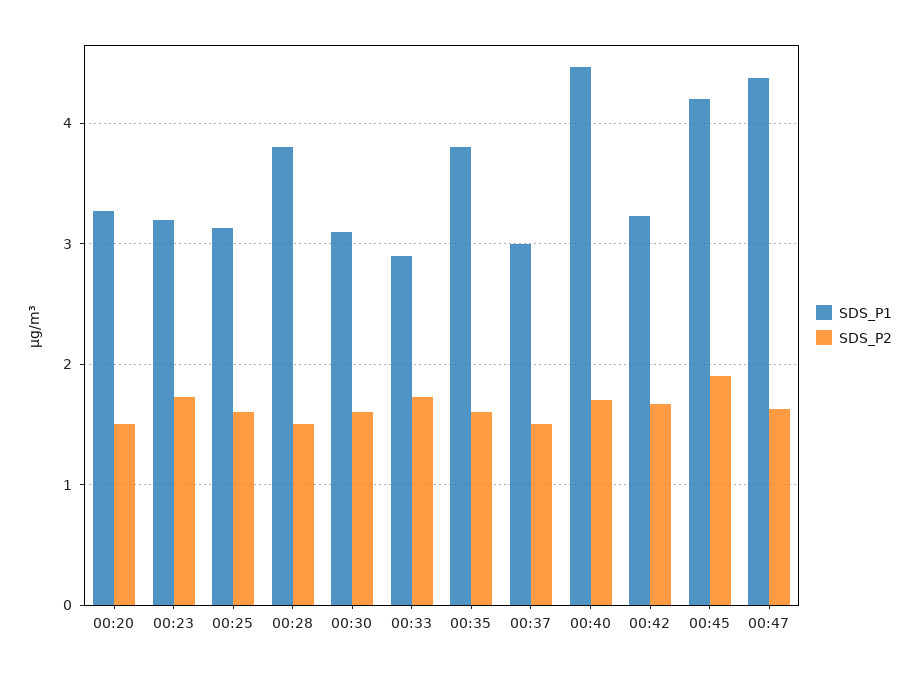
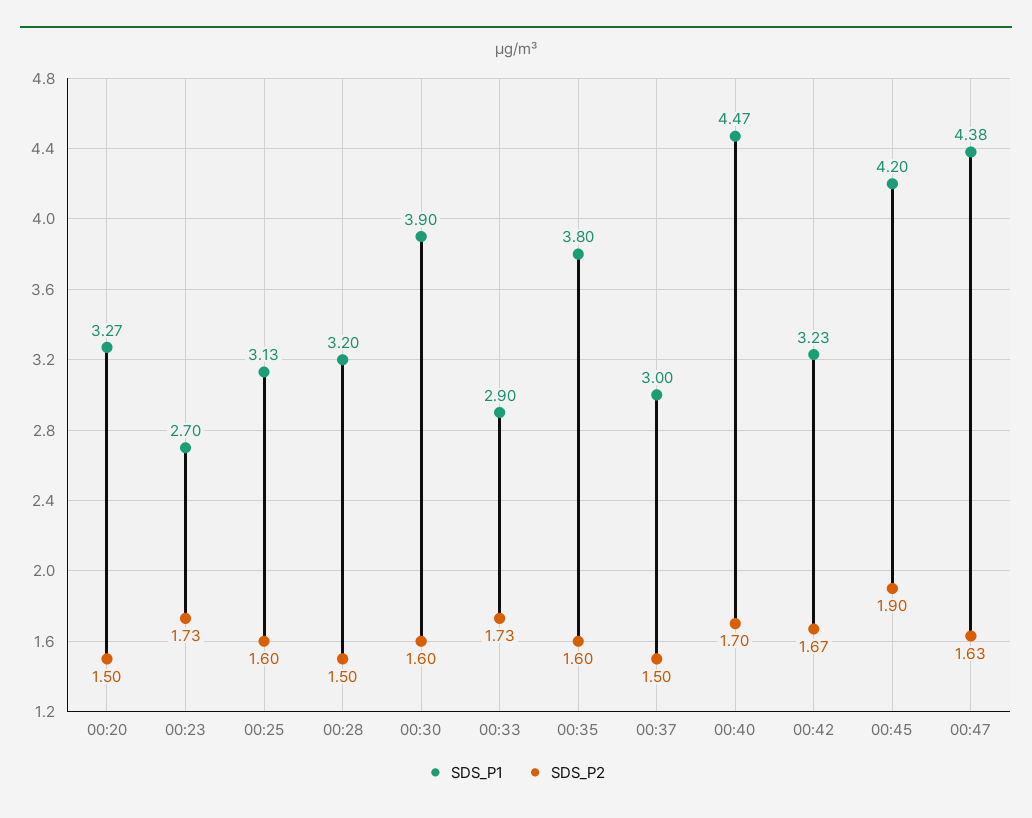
  {
    "SDS_P1": {
      "00:20": 3.27,
-     "00:23": 3.2,
+     "00:23": 2.7,
      "00:25": 3.13,
-     "00:28": 3.8,
+     "00:28": 3.2,
-     "00:30": 3.1,
+     "00:30": 3.9,
      "00:33": 2.9,
      "00:35": 3.8,
      "00:37": 3,
      "00:40": 4.47,
      "00:42": 3.23,
      "00:45": 4.2,
      "00:47": 4.38
    },
    "SDS_P2": {
      "00:20": 1.5,
      "00:23": 1.73,
      "00:25": 1.6,
      "00:28": 1.5,
      "00:30": 1.6,
      "00:33": 1.73,
      "00:35": 1.6,
      "00:37": 1.5,
      "00:40": 1.7,
      "00:42": 1.67,
      "00:45": 1.9,
      "00:47": 1.63
    }
  }

